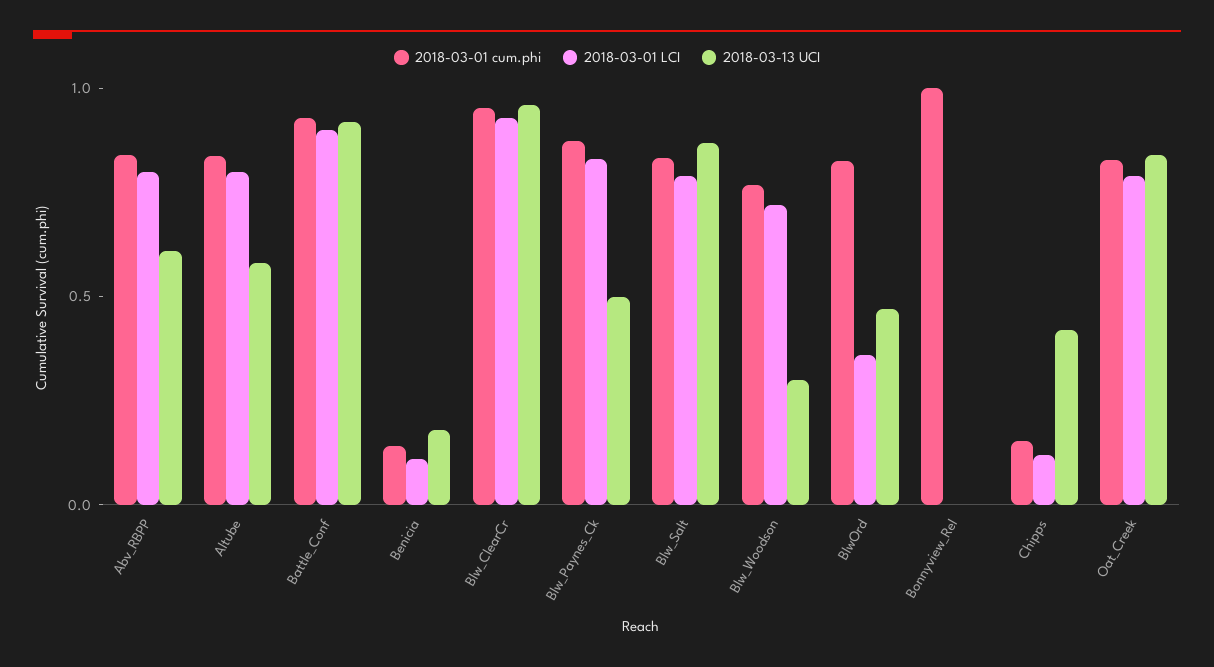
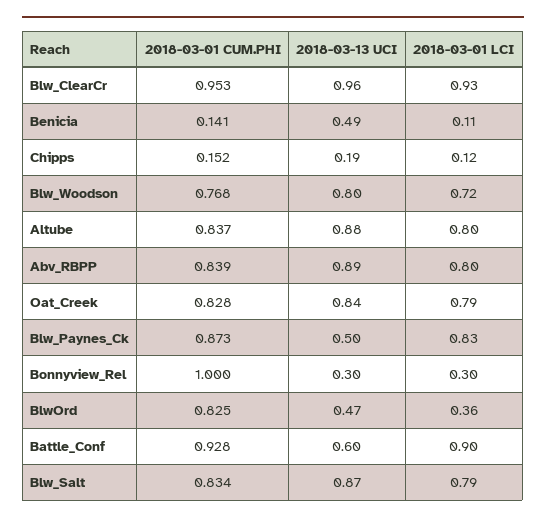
  {
    "2018-03-01 cum.phi": {
      "Abv_RBPP": 0.839,
      "Altube": 0.837,
      "Battle_Conf": 0.928,
      "Benicia": 0.141,
      "Blw_ClearCr": 0.953,
      "Blw_Paynes_Ck": 0.873,
      "Blw_Salt": 0.834,
      "Blw_Woodson": 0.768,
      "BlwOrd": 0.825,
      "Bonnyview_Rel": 1,
      "Chipps": 0.152,
      "Oat_Creek": 0.828
    },
    "2018-03-01 LCI": {
      "Abv_RBPP": 0.8,
      "Altube": 0.8,
      "Battle_Conf": 0.9,
      "Benicia": 0.11,
      "Blw_ClearCr": 0.93,
      "Blw_Paynes_Ck": 0.83,
      "Blw_Salt": 0.79,
      "Blw_Woodson": 0.72,
      "BlwOrd": 0.36,
-     "Bonnyview_Rel": 0,
+     "Bonnyview_Rel": 0.3,
      "Chipps": 0.12,
      "Oat_Creek": 0.79
    },
    "2018-03-13 UCI": {
-     "Abv_RBPP": 0.6,
+     "Abv_RBPP": 0.89,
-     "Altube": 0.6,
+     "Altube": 0.88,
-     "Battle_Conf": 0.9,
+     "Battle_Conf": 0.6,
-     "Benicia": 0.2,
+     "Benicia": 0.49,
      "Blw_ClearCr": 0.96,
      "Blw_Paynes_Ck": 0.5,
      "Blw_Salt": 0.87,
-     "Blw_Woodson": 0.3,
+     "Blw_Woodson": 0.8,
      "BlwOrd": 0.47,
-     "Bonnyview_Rel": 0,
+     "Bonnyview_Rel": 0.3,
-     "Chipps": 0.4,
+     "Chipps": 0.19,
      "Oat_Creek": 0.84
    }
  }

